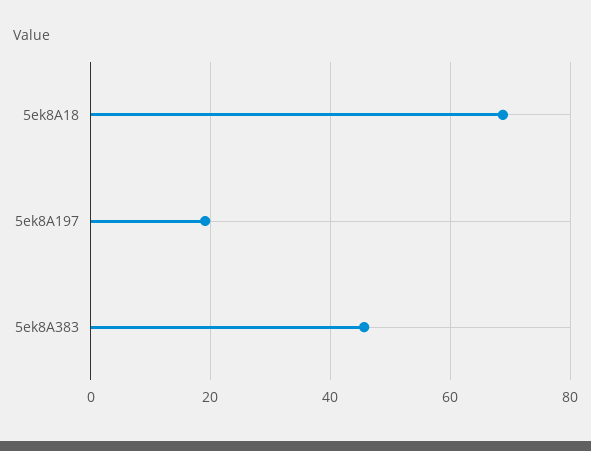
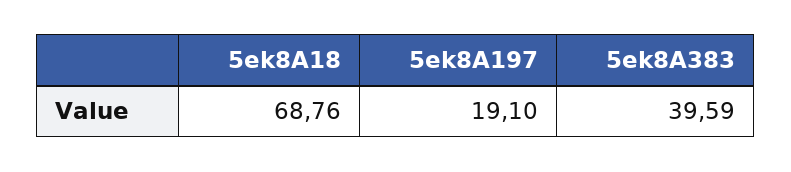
  {
    "5ek8A18": 68.76,
    "5ek8A197": 19.1,
-   "5ek8A383": 46
+   "5ek8A383": 39.59
  }

